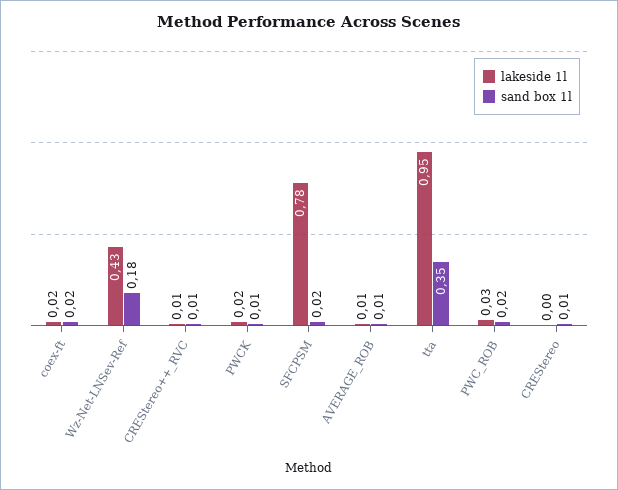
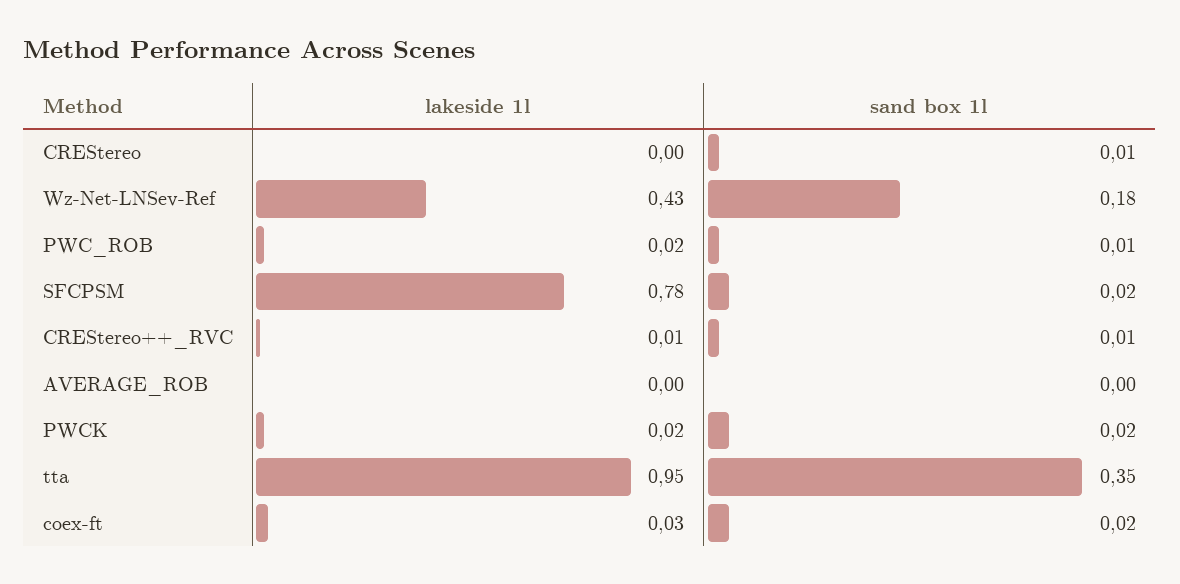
  {
    "lakeside 1l": {
-     "coex-ft": 0.02,
+     "coex-ft": 0.03,
      "Wz-Net-LNSev-Ref": 0.43,
      "CREStereo++_RVC": 0.01,
      "PWCK": 0.02,
      "SFCPSM": 0.78,
-     "AVERAGE_ROB": 0.01,
+     "AVERAGE_ROB": 0,
      "tta": 0.95,
-     "PWC_ROB": 0.03,
+     "PWC_ROB": 0.02,
      "CREStereo": 0
    },
    "sand box 1l": {
      "coex-ft": 0.02,
      "Wz-Net-LNSev-Ref": 0.18,
      "CREStereo++_RVC": 0.01,
-     "PWCK": 0.01,
+     "PWCK": 0.02,
      "SFCPSM": 0.02,
-     "AVERAGE_ROB": 0.01,
+     "AVERAGE_ROB": 0,
      "tta": 0.35,
-     "PWC_ROB": 0.02,
+     "PWC_ROB": 0.01,
      "CREStereo": 0.01
    }
  }

